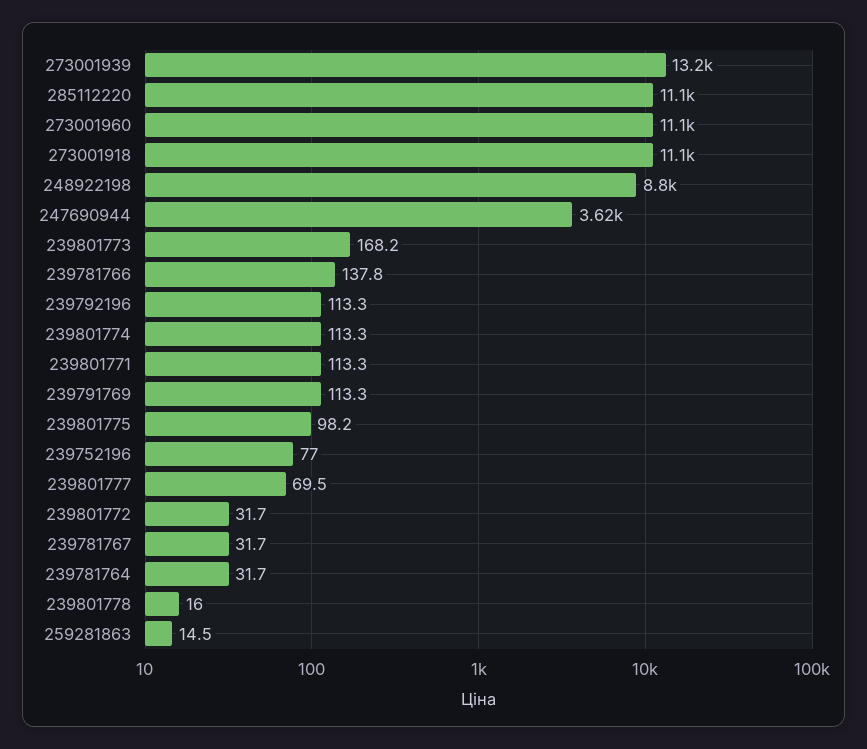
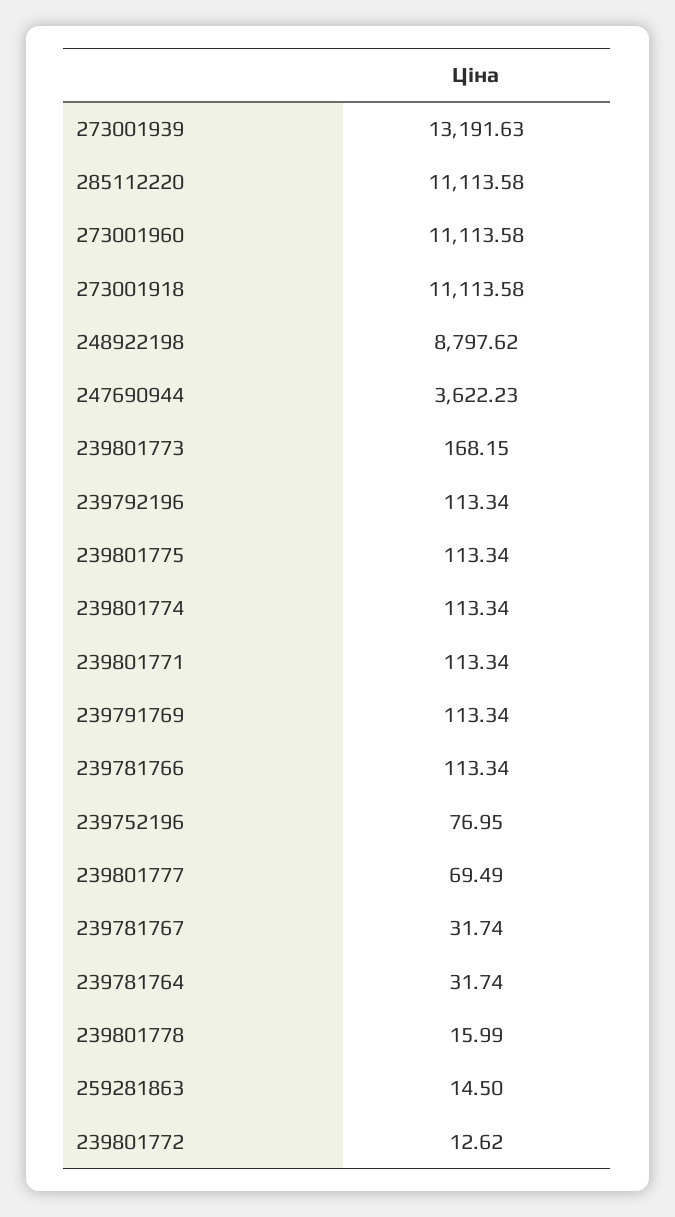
  {
    "273001939": 13191.63,
    "285112220": 11113.58,
    "273001960": 11113.58,
    "273001918": 11113.58,
    "248922198": 8797.62,
    "247690944": 3622.23,
    "239801773": 168.15,
-   "239781766": 137.8,
+   "239781766": 113.34,
    "239792196": 113.34,
    "239801774": 113.34,
    "239801771": 113.34,
    "239791769": 113.34,
-   "239801775": 98.2,
+   "239801775": 113.34,
    "239752196": 76.95,
    "239801777": 69.49,
-   "239801772": 31.7,
+   "239801772": 12.62,
    "239781767": 31.74,
    "239781764": 31.74,
    "239801778": 15.99,
    "259281863": 14.5
  }

